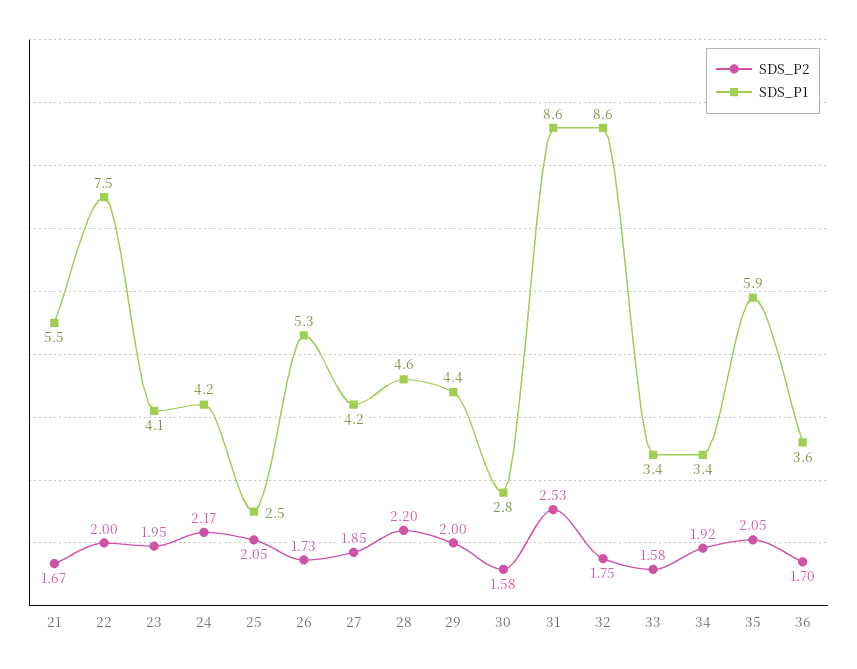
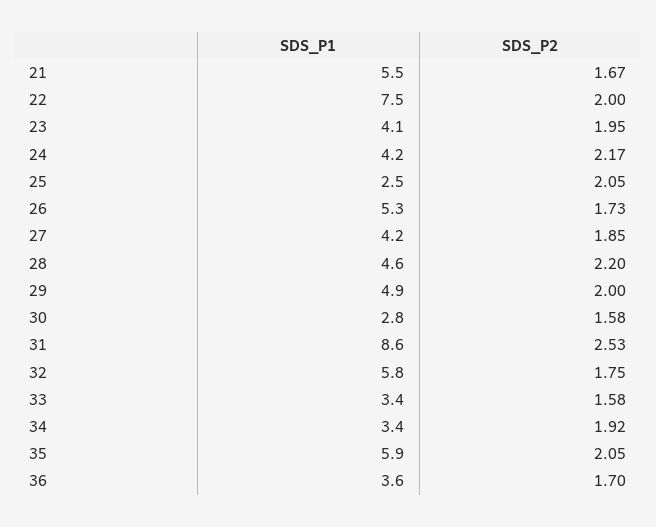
  {
    "SDS_P2": {
      "21": 1.67,
      "22": 2,
      "23": 1.95,
      "24": 2.17,
      "25": 2.05,
      "26": 1.73,
      "27": 1.85,
      "28": 2.2,
      "29": 2,
      "30": 1.58,
      "31": 2.53,
      "32": 1.75,
      "33": 1.58,
      "34": 1.92,
      "35": 2.05,
      "36": 1.7
    },
    "SDS_P1": {
      "21": 5.5,
      "22": 7.5,
      "23": 4.1,
      "24": 4.2,
      "25": 2.5,
      "26": 5.3,
      "27": 4.2,
      "28": 4.6,
-     "29": 4.4,
+     "29": 4.9,
      "30": 2.8,
      "31": 8.6,
-     "32": 8.6,
+     "32": 5.8,
      "33": 3.4,
      "34": 3.4,
      "35": 5.9,
      "36": 3.6
    }
  }

